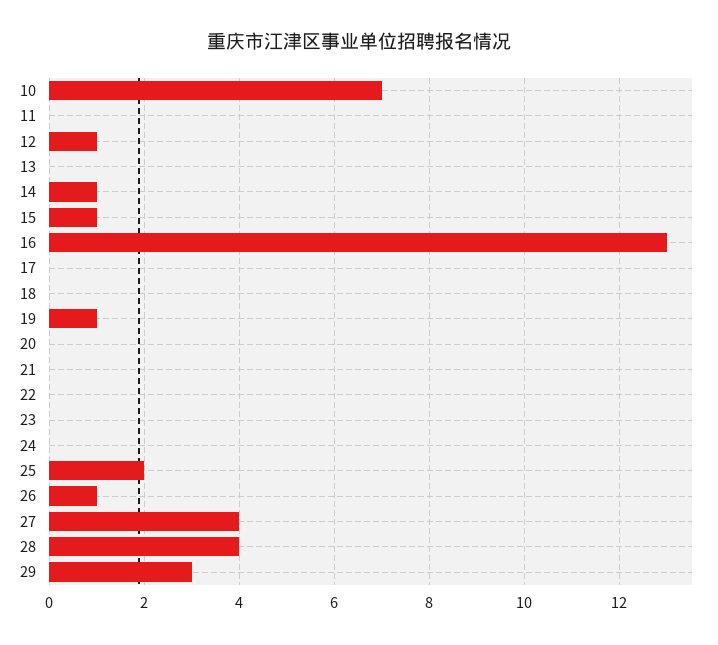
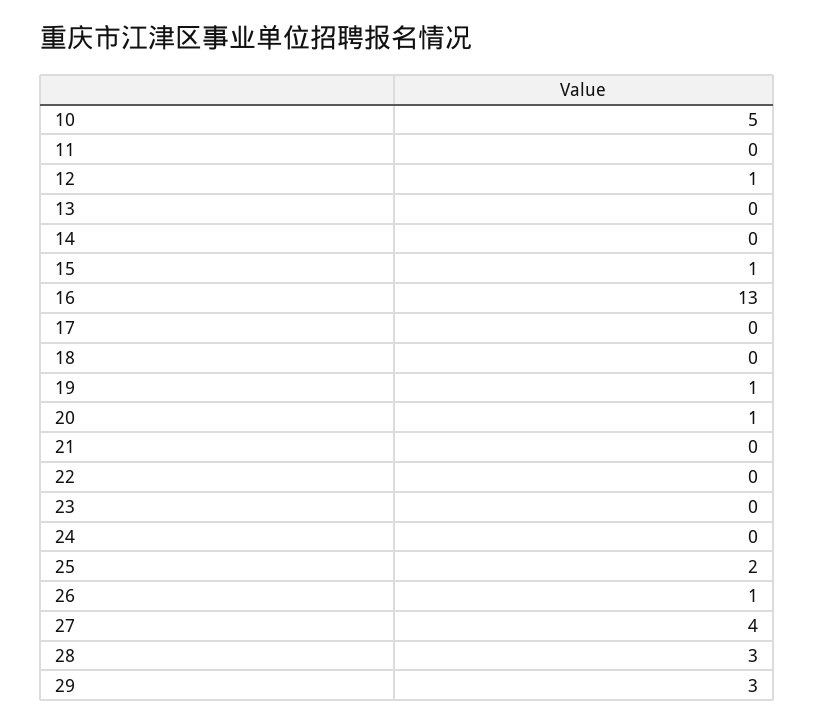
  {
-   "10": 7,
+   "10": 5,
    "11": 0,
    "12": 1,
    "13": 0,
-   "14": 1,
+   "14": 0,
    "15": 1,
    "16": 13,
    "17": 0,
    "18": 0,
    "19": 1,
-   "20": 0,
+   "20": 1,
    "21": 0,
    "22": 0,
    "23": 0,
    "24": 0,
    "25": 2,
    "26": 1,
    "27": 4,
-   "28": 4,
+   "28": 3,
    "29": 3
  }

